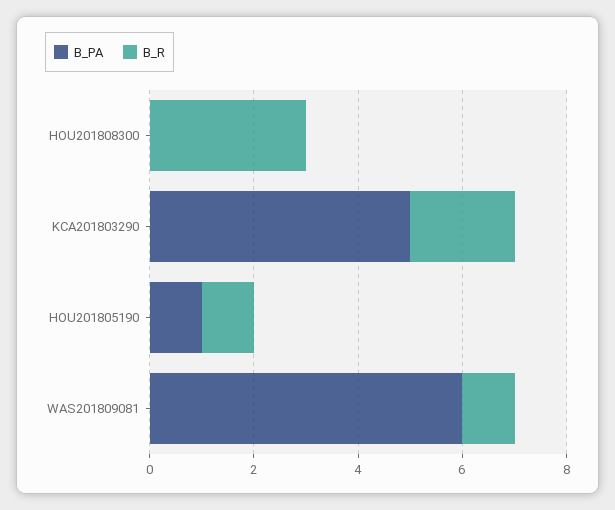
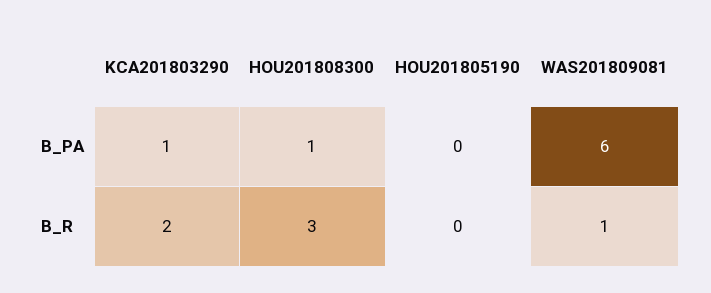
  {
    "B_PA": {
-     "HOU201808300": 0,
+     "HOU201808300": 1,
-     "KCA201803290": 5,
+     "KCA201803290": 1,
-     "HOU201805190": 1,
+     "HOU201805190": 0,
      "WAS201809081": 6
    },
    "B_R": {
      "HOU201808300": 3,
      "KCA201803290": 2,
-     "HOU201805190": 1,
+     "HOU201805190": 0,
      "WAS201809081": 1
    }
  }

